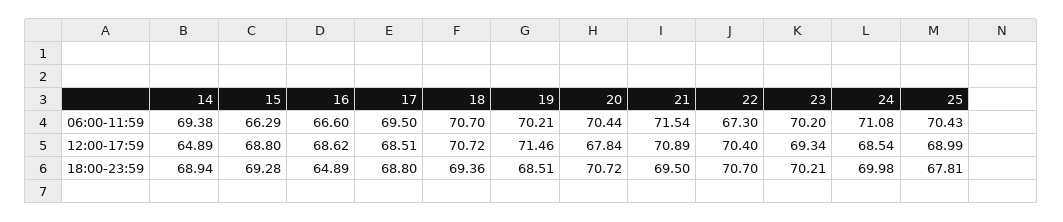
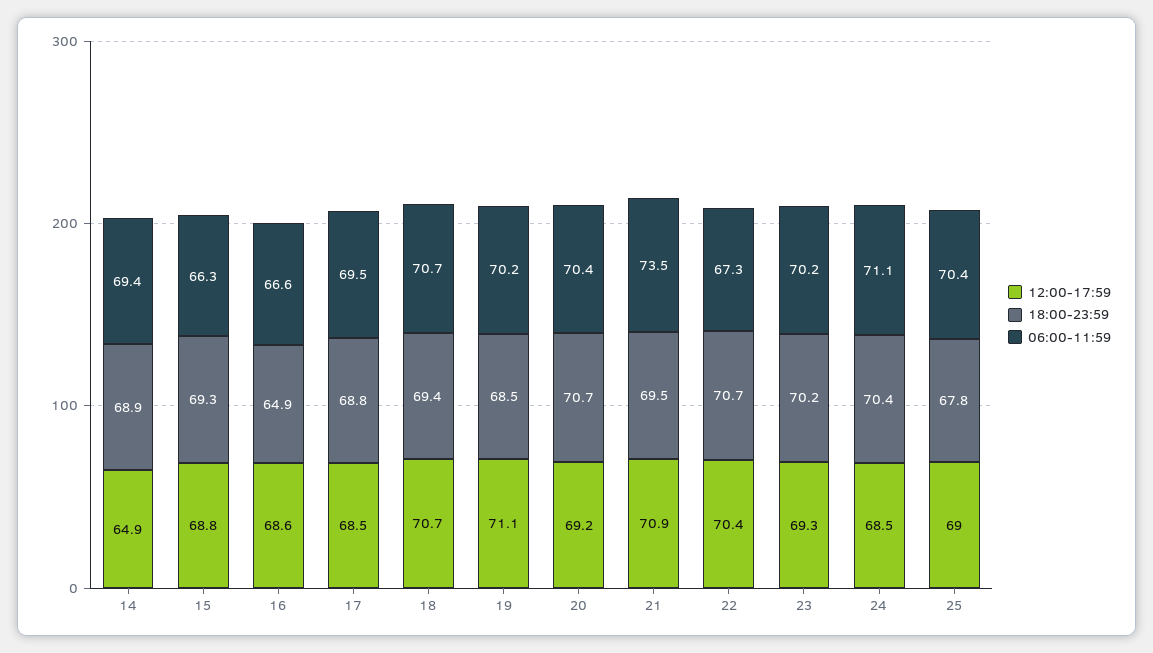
  {
    "06:00-11:59": {
      "14": 69.38,
      "15": 66.29,
      "16": 66.6,
      "17": 69.5,
      "18": 70.7,
      "19": 70.21,
      "20": 70.44,
-     "21": 71.54,
+     "21": 73.5,
      "22": 67.3,
      "23": 70.2,
      "24": 71.08,
      "25": 70.43
    },
    "12:00-17:59": {
      "14": 64.89,
      "15": 68.8,
      "16": 68.62,
      "17": 68.51,
      "18": 70.72,
-     "19": 71.46,
+     "19": 71.1,
-     "20": 67.84,
+     "20": 69.2,
      "21": 70.89,
      "22": 70.4,
      "23": 69.34,
      "24": 68.54,
      "25": 68.99
    },
    "18:00-23:59": {
      "14": 68.94,
      "15": 69.28,
      "16": 64.89,
      "17": 68.8,
      "18": 69.36,
      "19": 68.51,
      "20": 70.72,
      "21": 69.5,
      "22": 70.7,
      "23": 70.21,
-     "24": 69.98,
+     "24": 70.4,
      "25": 67.81
    }
  }

